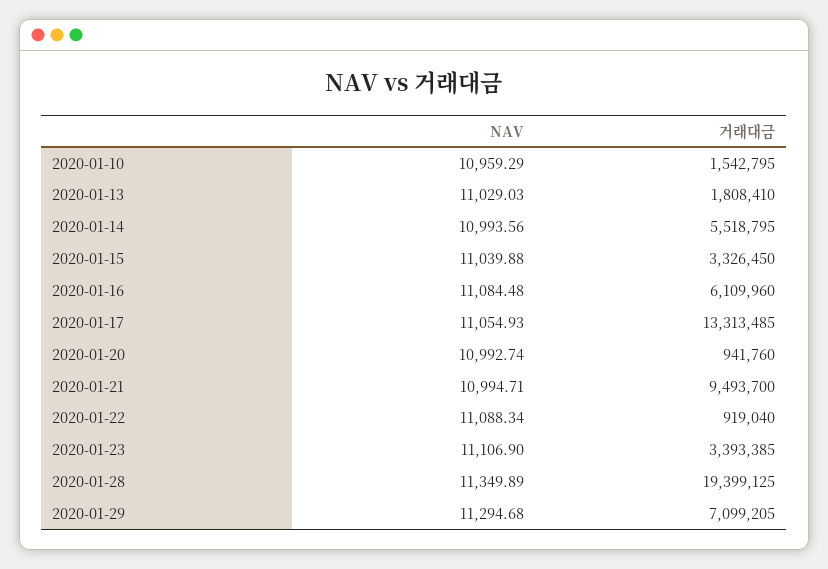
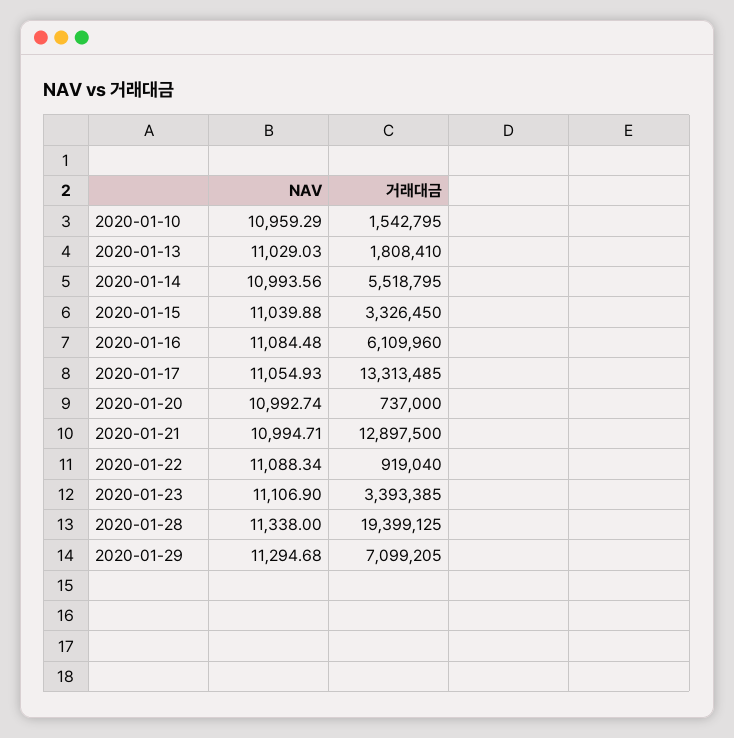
  {
    "NAV": {
      "2020-01-10": 10959.29,
      "2020-01-13": 11029.03,
      "2020-01-14": 10993.56,
      "2020-01-15": 11039.88,
      "2020-01-16": 11084.48,
      "2020-01-17": 11054.93,
      "2020-01-20": 10992.74,
      "2020-01-21": 10994.71,
      "2020-01-22": 11088.34,
      "2020-01-23": 11106.9,
-     "2020-01-28": 11349.89,
+     "2020-01-28": 11338,
      "2020-01-29": 11294.68
    },
    "거래대금": {
      "2020-01-10": 1542795,
      "2020-01-13": 1808410,
      "2020-01-14": 5518795,
      "2020-01-15": 3326450,
      "2020-01-16": 6109960,
      "2020-01-17": 13313485,
-     "2020-01-20": 941760,
+     "2020-01-20": 737000,
-     "2020-01-21": 9493700,
+     "2020-01-21": 12897500,
      "2020-01-22": 919040,
      "2020-01-23": 3393385,
      "2020-01-28": 19399125,
      "2020-01-29": 7099205
    }
  }

